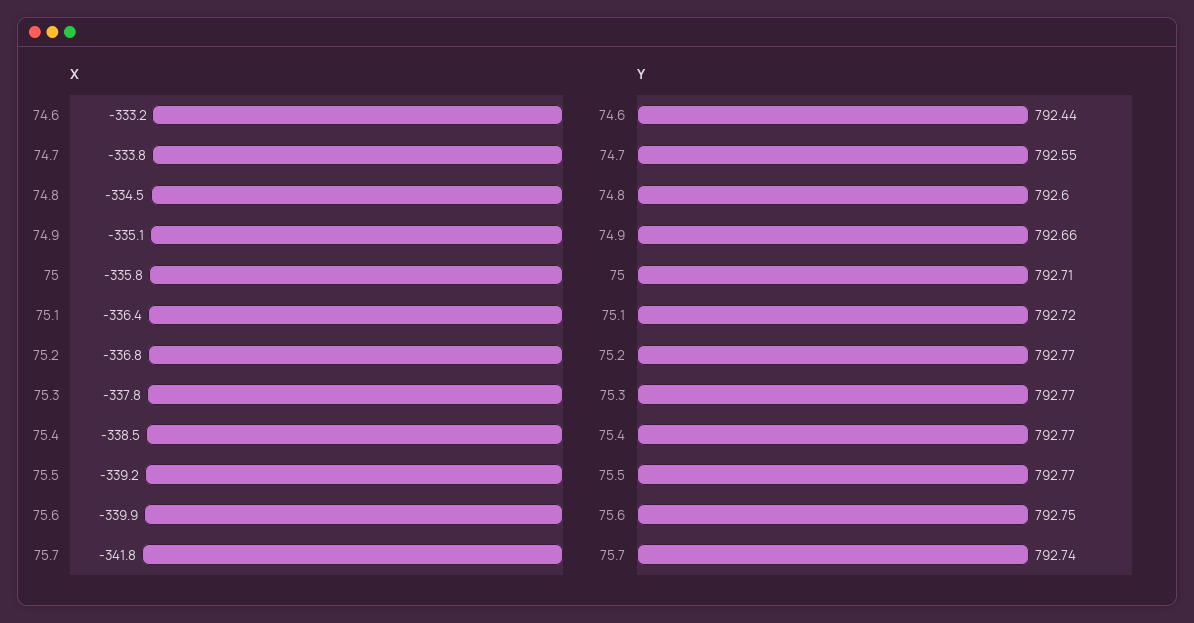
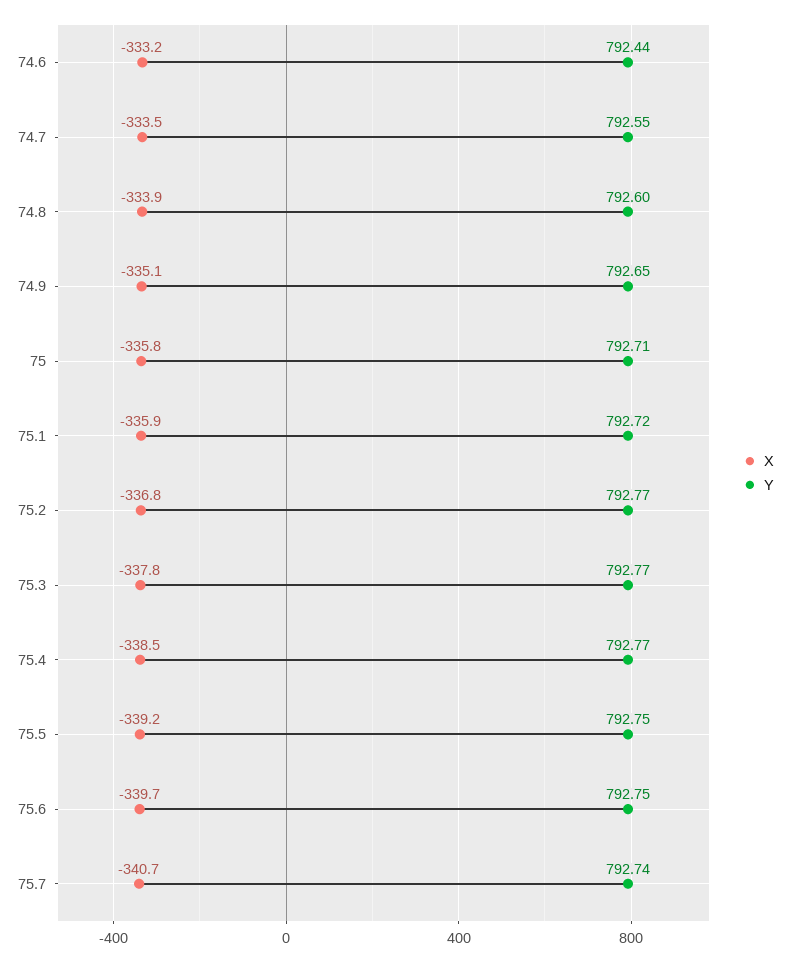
  {
    "X": {
      "74.6": -333.2,
-     "74.7": -333.8,
+     "74.7": -333.5,
-     "74.8": -334.5,
+     "74.8": -333.9,
      "74.9": -335.1,
      "75": -335.8,
-     "75.1": -336.4,
+     "75.1": -335.9,
      "75.2": -336.8,
      "75.3": -337.8,
      "75.4": -338.5,
      "75.5": -339.2,
-     "75.6": -339.9,
+     "75.6": -339.7,
-     "75.7": -341.8
+     "75.7": -340.7
    },
    "Y": {
      "74.6": 792.44,
      "74.7": 792.55,
      "74.8": 792.6,
-     "74.9": 792.66,
+     "74.9": 792.65,
      "75": 792.71,
      "75.1": 792.72,
      "75.2": 792.77,
      "75.3": 792.77,
      "75.4": 792.77,
-     "75.5": 792.77,
+     "75.5": 792.75,
      "75.6": 792.75,
      "75.7": 792.74
    }
  }

